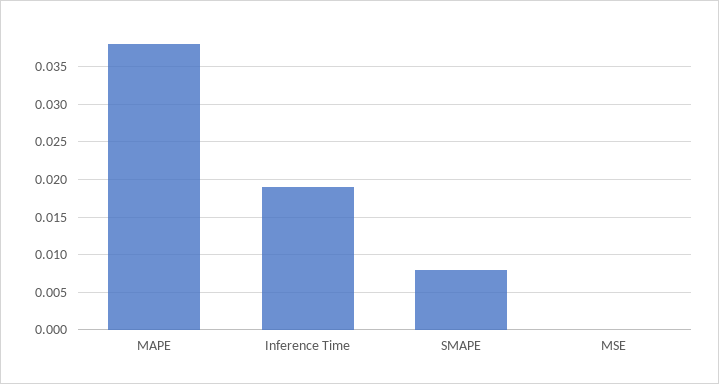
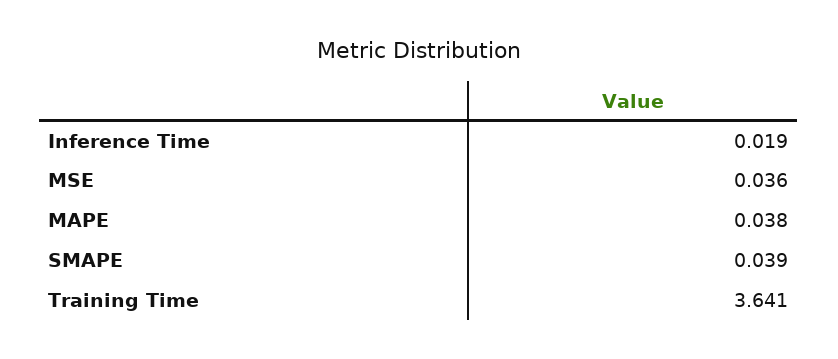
  {
    "MAPE": 0.038,
    "Inference Time": 0.019,
-   "SMAPE": 0.008,
+   "SMAPE": 0.039,
-   "MSE": 0
+   "MSE": 0.036,
+   "Training Time": 3.641
  }

